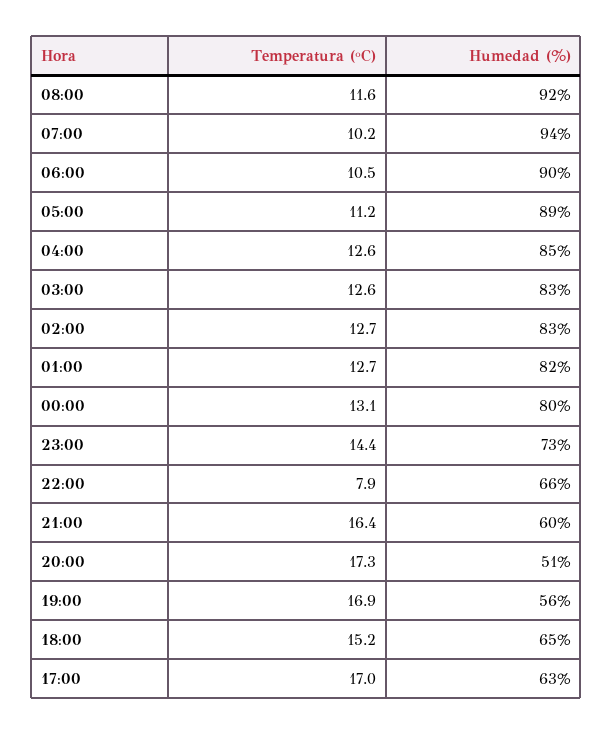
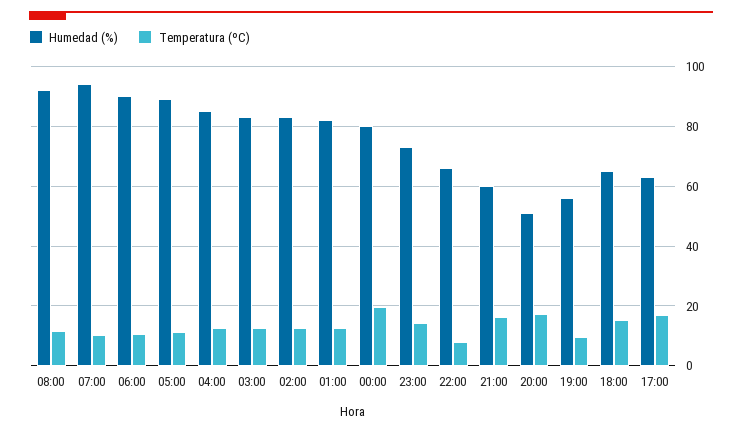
  {
    "Temperatura (ºC)": {
      "08:00": 11.6,
      "07:00": 10.2,
      "06:00": 10.5,
      "05:00": 11.2,
      "04:00": 12.6,
      "03:00": 12.6,
      "02:00": 12.7,
      "01:00": 12.7,
-     "00:00": 13.1,
+     "00:00": 20,
      "23:00": 14.4,
      "22:00": 7.9,
      "21:00": 16.4,
      "20:00": 17.3,
-     "19:00": 16.9,
+     "19:00": 10,
      "18:00": 15.2,
      "17:00": 17
    },
    "Humedad (%)": {
      "08:00": 92,
      "07:00": 94,
      "06:00": 90,
      "05:00": 89,
      "04:00": 85,
      "03:00": 83,
      "02:00": 83,
      "01:00": 82,
      "00:00": 80,
      "23:00": 73,
      "22:00": 66,
      "21:00": 60,
      "20:00": 51,
      "19:00": 56,
      "18:00": 65,
      "17:00": 63
    }
  }

